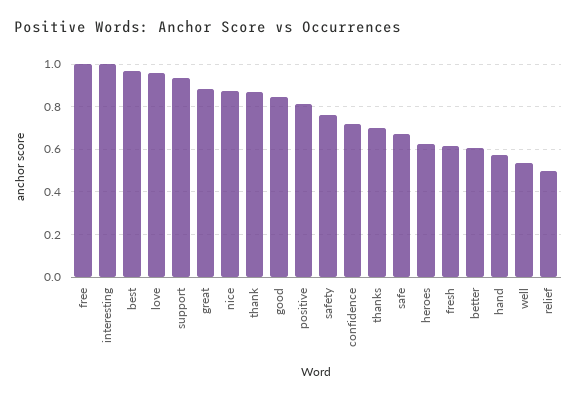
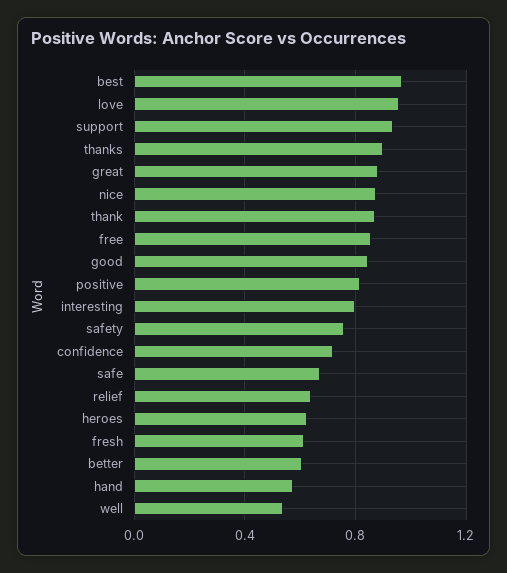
  {
-   "free": 1,
+   "free": 0.85,
-   "interesting": 1,
+   "interesting": 0.8,
    "best": 0.95,
    "love": 0.95,
    "support": 0.95,
    "great": 0.9,
    "nice": 0.9,
    "thank": 0.85,
    "good": 0.85,
    "positive": 0.8,
    "safety": 0.75,
    "confidence": 0.7,
-   "thanks": 0.7,
+   "thanks": 0.9,
    "safe": 0.65,
    "heroes": 0.65,
    "fresh": 0.6,
    "better": 0.6,
    "hand": 0.55,
    "well": 0.55,
-   "relief": 0.5
+   "relief": 0.65
  }

